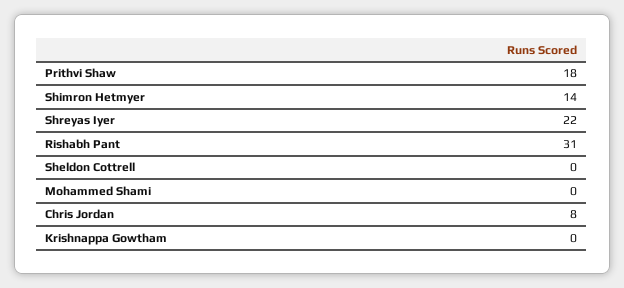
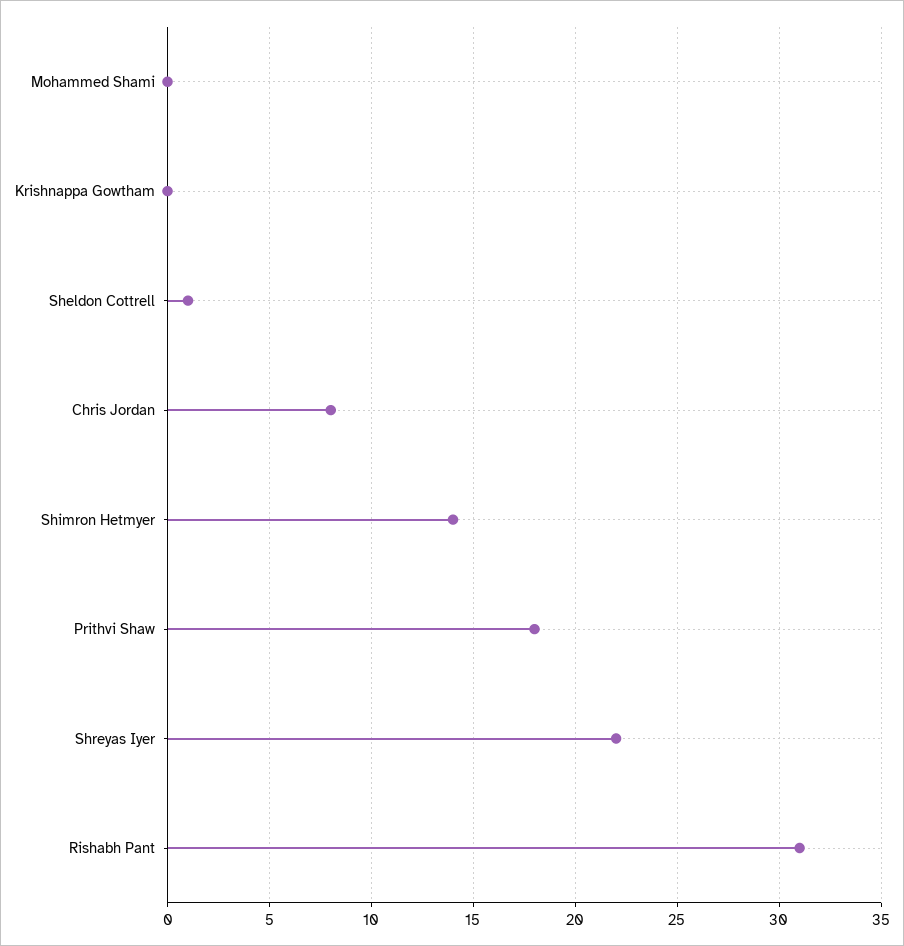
  {
    "Prithvi Shaw": 18,
    "Shimron Hetmyer": 14,
    "Shreyas Iyer": 22,
    "Rishabh Pant": 31,
-   "Sheldon Cottrell": 0,
+   "Sheldon Cottrell": 1,
    "Mohammed Shami": 0,
    "Chris Jordan": 8,
    "Krishnappa Gowtham": 0
  }

